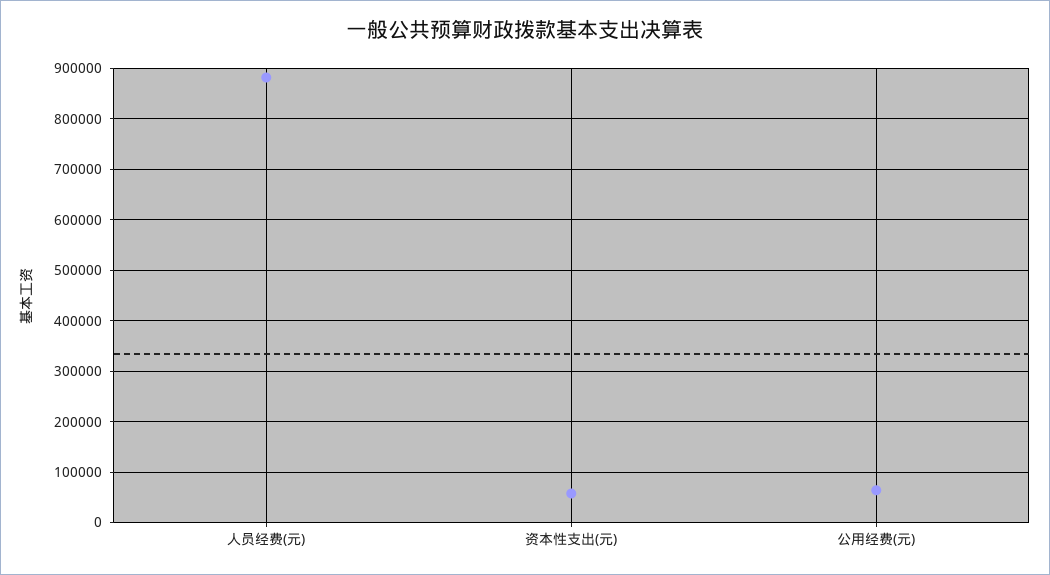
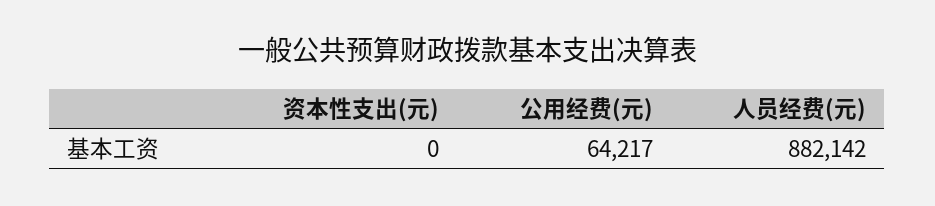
  {
    "人员经费(元)": 882142,
-   "资本性支出(元)": 60000,
+   "资本性支出(元)": 0,
    "公用经费(元)": 64217
  }

